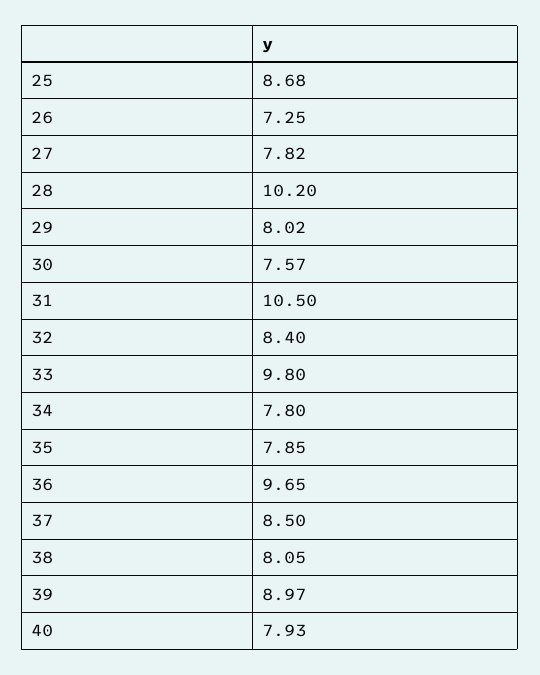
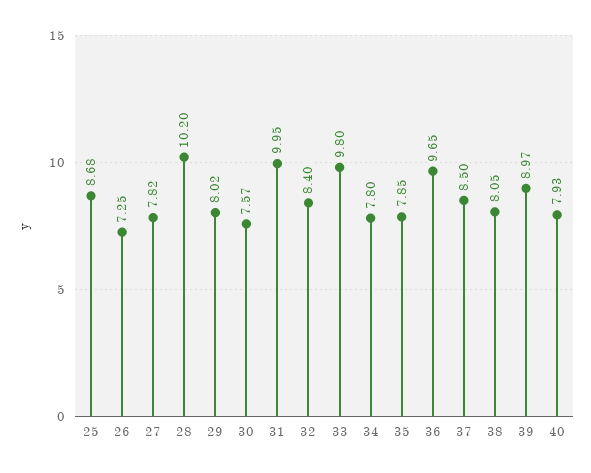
  {
    "25": 8.68,
    "26": 7.25,
    "27": 7.82,
    "28": 10.2,
    "29": 8.02,
    "30": 7.57,
-   "31": 10.5,
+   "31": 9.95,
    "32": 8.4,
    "33": 9.8,
    "34": 7.8,
    "35": 7.85,
    "36": 9.65,
    "37": 8.5,
    "38": 8.05,
    "39": 8.97,
    "40": 7.93
  }

